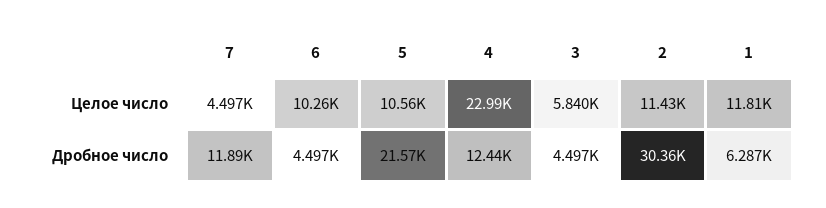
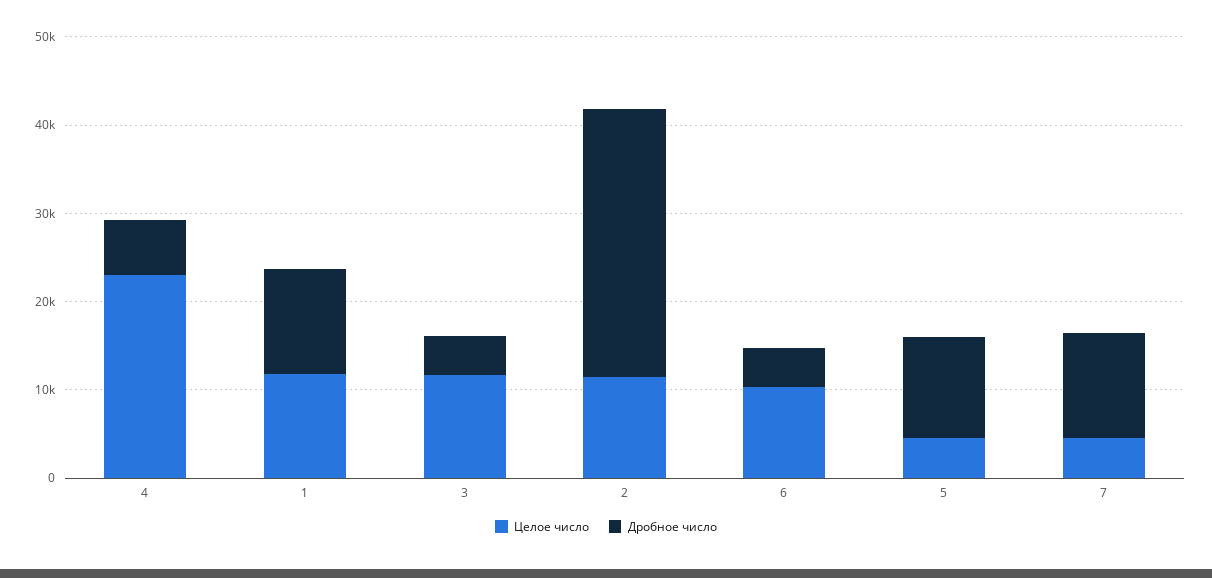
  {
    "Целое число": {
      "7": 4497,
      "6": 10260,
-     "5": 10560,
+     "5": 4000,
      "4": 22990,
-     "3": 5840,
+     "3": 12000,
      "2": 11430,
      "1": 11810
    },
    "Дробное число": {
      "7": 11890,
      "6": 4497,
-     "5": 21570,
+     "5": 12000,
-     "4": 12440,
+     "4": 6000,
      "3": 4497,
      "2": 30360,
-     "1": 6287
+     "1": 12000
    }
  }

